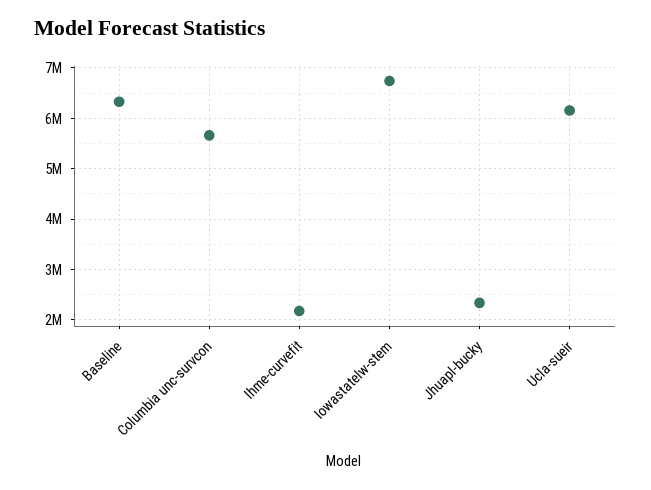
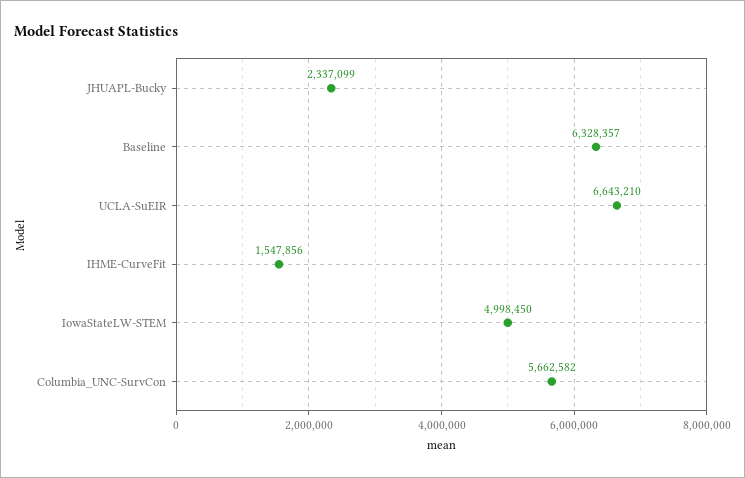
  {
    "Baseline": 6328357,
    "Columbia unc-survcon": 5662582,
-   "Ihme-curvefit": 2200000,
+   "Ihme-curvefit": 1547856,
-   "Iowastatelw-stem": 6800000,
+   "Iowastatelw-stem": 4998450,
    "Jhuapl-bucky": 2337099,
-   "Ucla-sueir": 6200000
+   "Ucla-sueir": 6643210
  }

